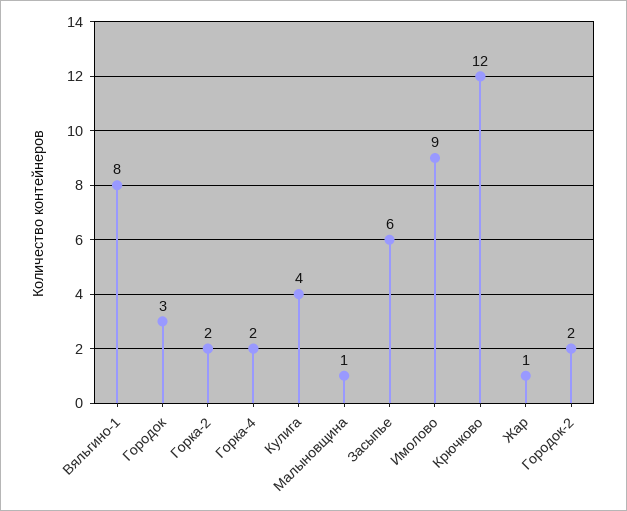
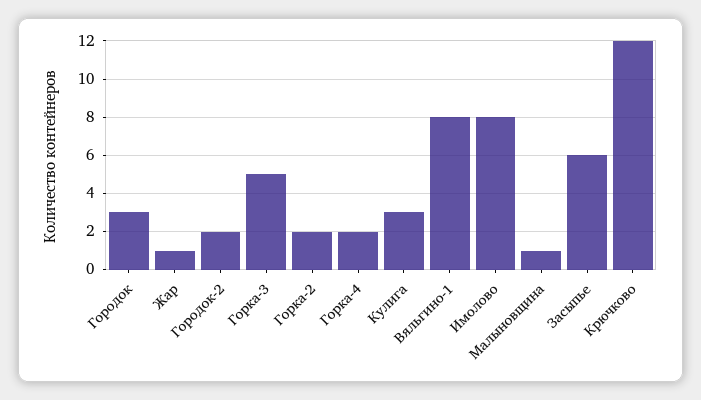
  {
    "Вяльгино-1": 8,
    "Городок": 3,
    "Горка-2": 2,
    "Горка-4": 2,
-   "Кулига": 4,
+   "Кулига": 3,
    "Малыновщина": 1,
    "Засыпье": 6,
-   "Имолово": 9,
+   "Имолово": 8,
    "Крючково": 12,
    "Жар": 1,
-   "Городок-2": 2
+   "Городок-2": 2,
+   "Горка-3": 5
  }

